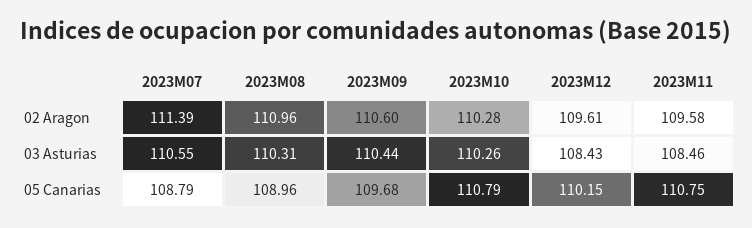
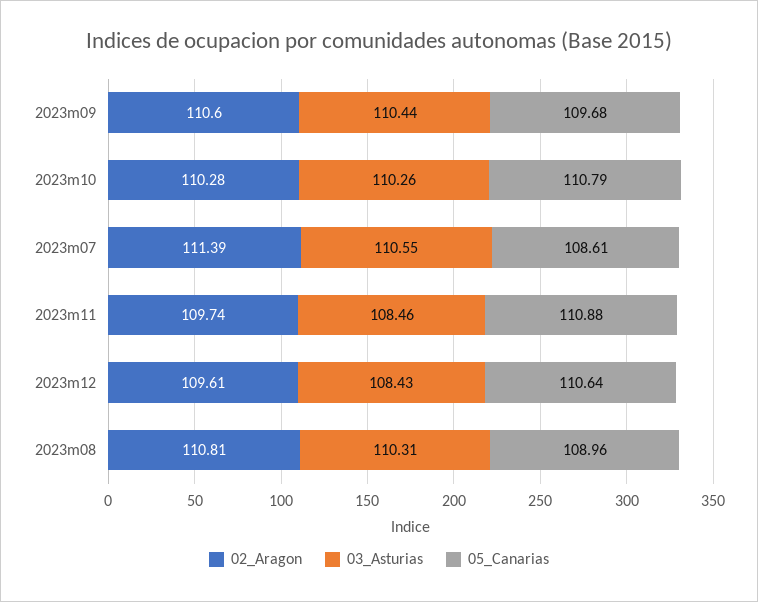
  {
    "02 Aragon": {
      "2023M07": 111.39,
-     "2023M08": 110.96,
+     "2023M08": 110.81,
      "2023M09": 110.6,
      "2023M10": 110.28,
      "2023M12": 109.61,
-     "2023M11": 109.58
+     "2023M11": 109.74
    },
    "03 Asturias": {
      "2023M07": 110.55,
      "2023M08": 110.31,
      "2023M09": 110.44,
      "2023M10": 110.26,
      "2023M12": 108.43,
      "2023M11": 108.46
    },
    "05 Canarias": {
-     "2023M07": 108.79,
+     "2023M07": 108.61,
      "2023M08": 108.96,
      "2023M09": 109.68,
      "2023M10": 110.79,
-     "2023M12": 110.15,
+     "2023M12": 110.64,
-     "2023M11": 110.75
+     "2023M11": 110.88
    }
  }

